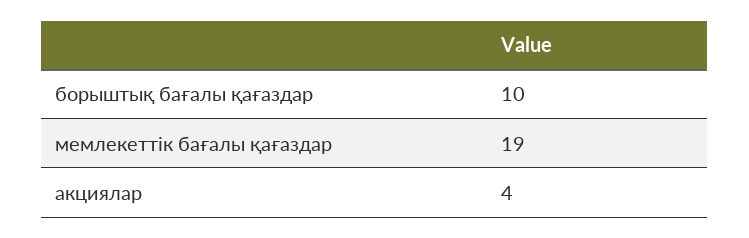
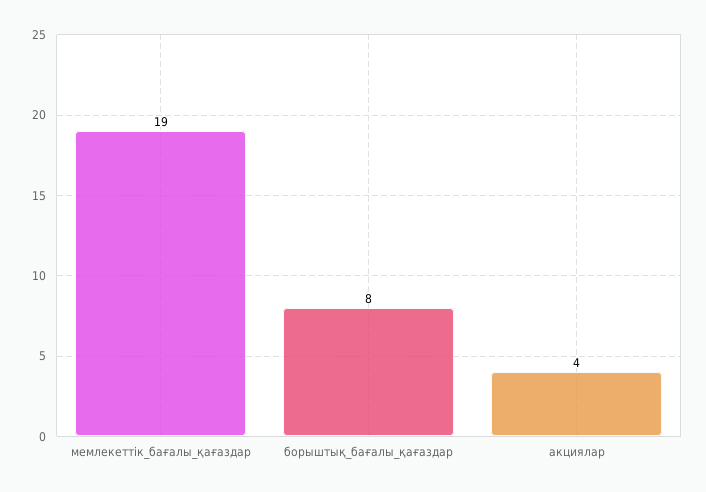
  {
-   "борыштық бағалы қағаздар": 10,
+   "борыштық бағалы қағаздар": 8,
    "мемлекеттік бағалы қағаздар": 19,
    "акциялар": 4
  }

